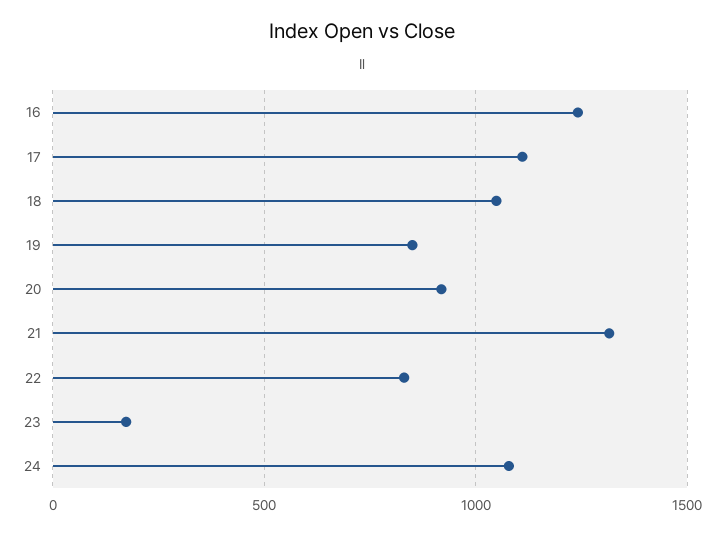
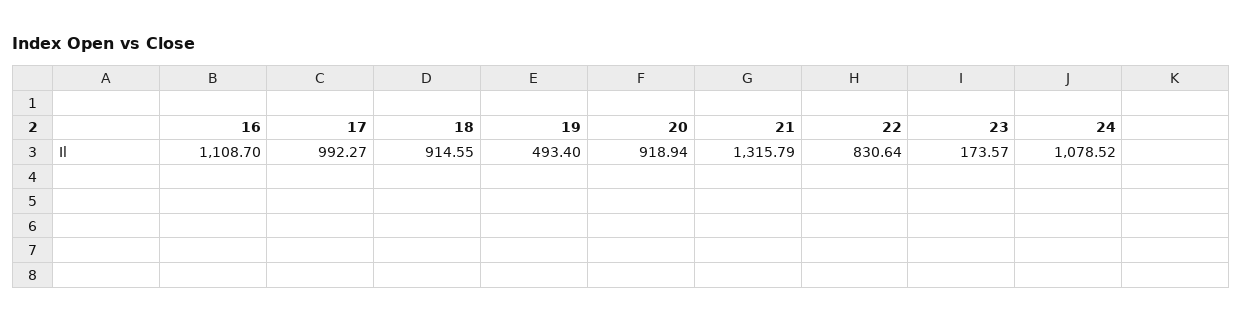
  {
-   "16": 1250,
+   "16": 1108.7,
-   "17": 1100,
+   "17": 992.27,
-   "18": 1050,
+   "18": 914.55,
-   "19": 850,
+   "19": 493.4,
    "20": 918.94,
    "21": 1315.79,
    "22": 830.64,
    "23": 173.57,
    "24": 1078.52
  }

